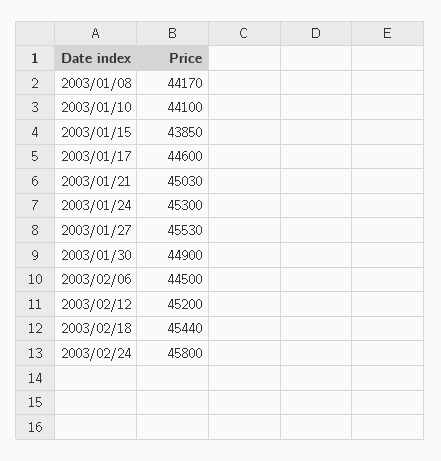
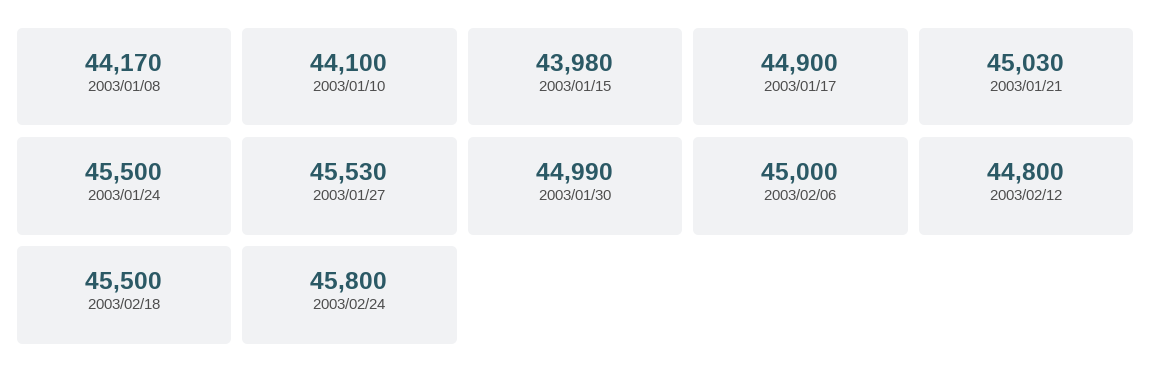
  {
    "2003/01/08": 44170,
    "2003/01/10": 44100,
-   "2003/01/15": 43850,
+   "2003/01/15": 43980,
-   "2003/01/17": 44600,
+   "2003/01/17": 44900,
    "2003/01/21": 45030,
-   "2003/01/24": 45300,
+   "2003/01/24": 45500,
    "2003/01/27": 45530,
-   "2003/01/30": 44900,
+   "2003/01/30": 44990,
-   "2003/02/06": 44500,
+   "2003/02/06": 45000,
-   "2003/02/12": 45200,
+   "2003/02/12": 44800,
-   "2003/02/18": 45440,
+   "2003/02/18": 45500,
    "2003/02/24": 45800
  }

